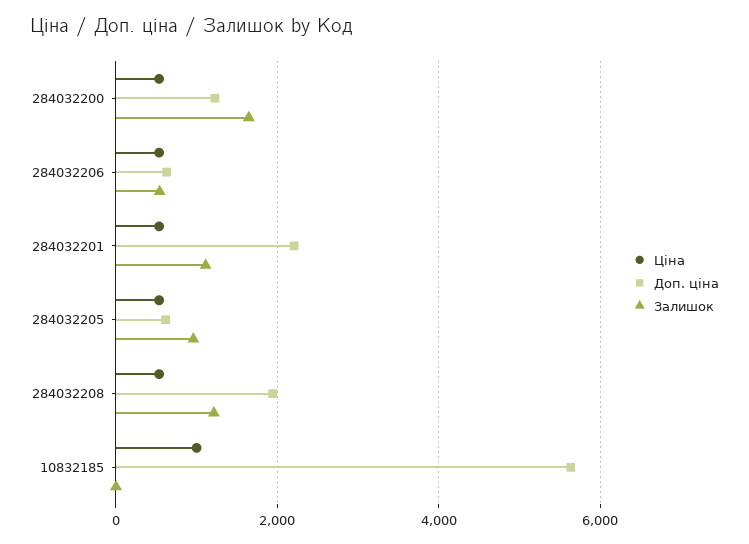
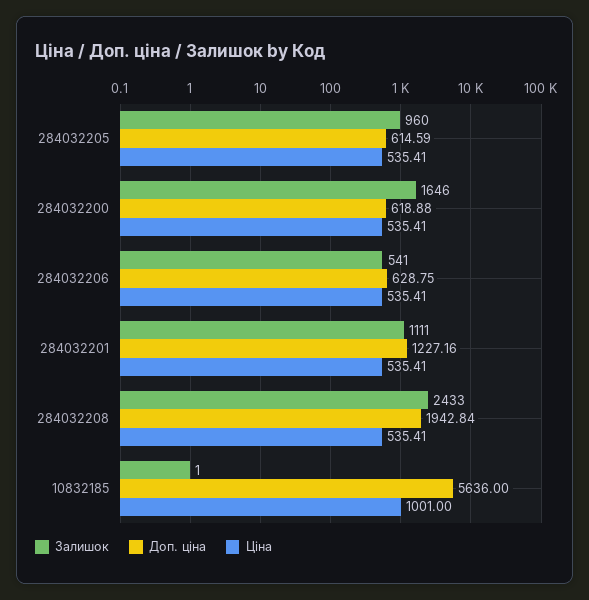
  {
    "Ціна": {
      "284032200": 535.41,
      "284032206": 535.41,
      "284032201": 535.41,
      "284032205": 535.41,
      "284032208": 535.41,
      "10832185": 1001
    },
    "Доп. ціна": {
-     "284032200": 1200,
+     "284032200": 618.88,
      "284032206": 628.75,
-     "284032201": 2200,
+     "284032201": 1227.16,
      "284032205": 614.59,
      "284032208": 1942.84,
      "10832185": 5636
    },
    "Залишок": {
      "284032200": 1646,
      "284032206": 541,
      "284032201": 1111,
      "284032205": 960,
-     "284032208": 1200,
+     "284032208": 2433,
      "10832185": 1
    }
  }

